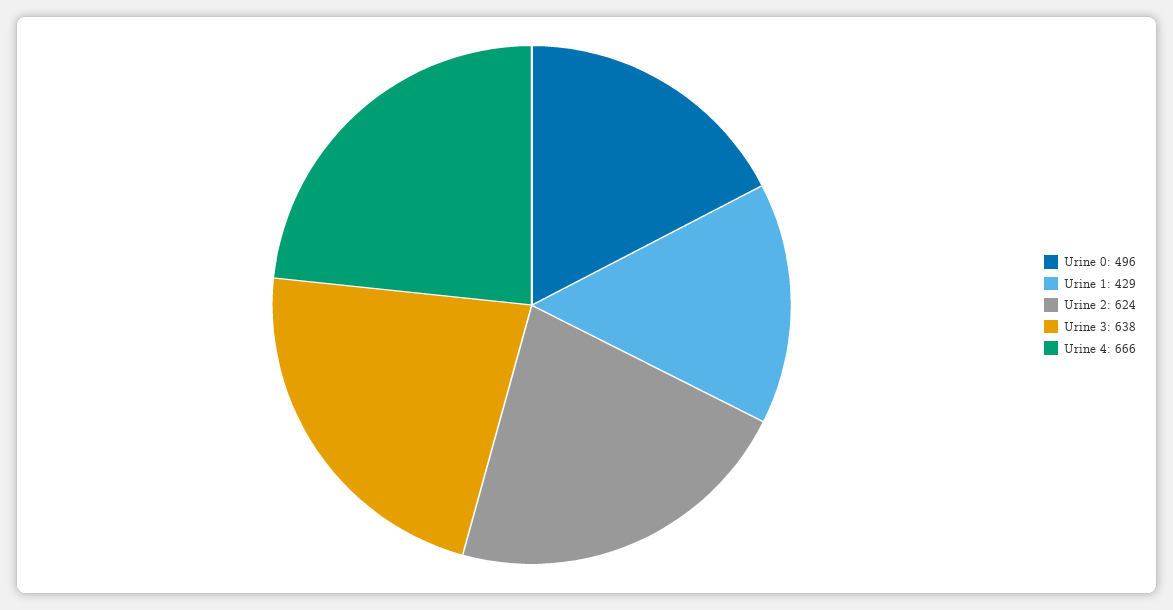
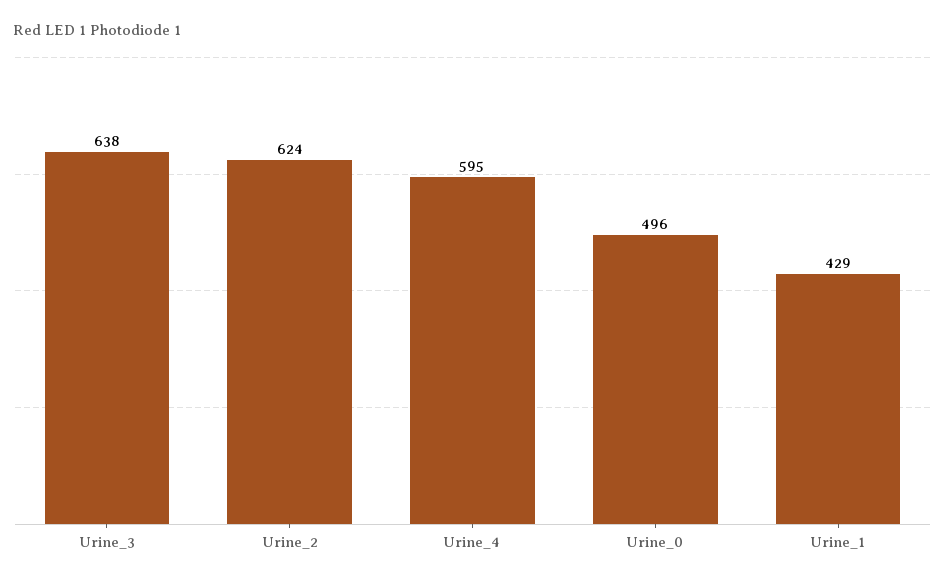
  {
    "Urine 0": 496,
    "Urine 1": 429,
    "Urine 2": 624,
    "Urine 3": 638,
-   "Urine 4": 666
+   "Urine 4": 595
  }

